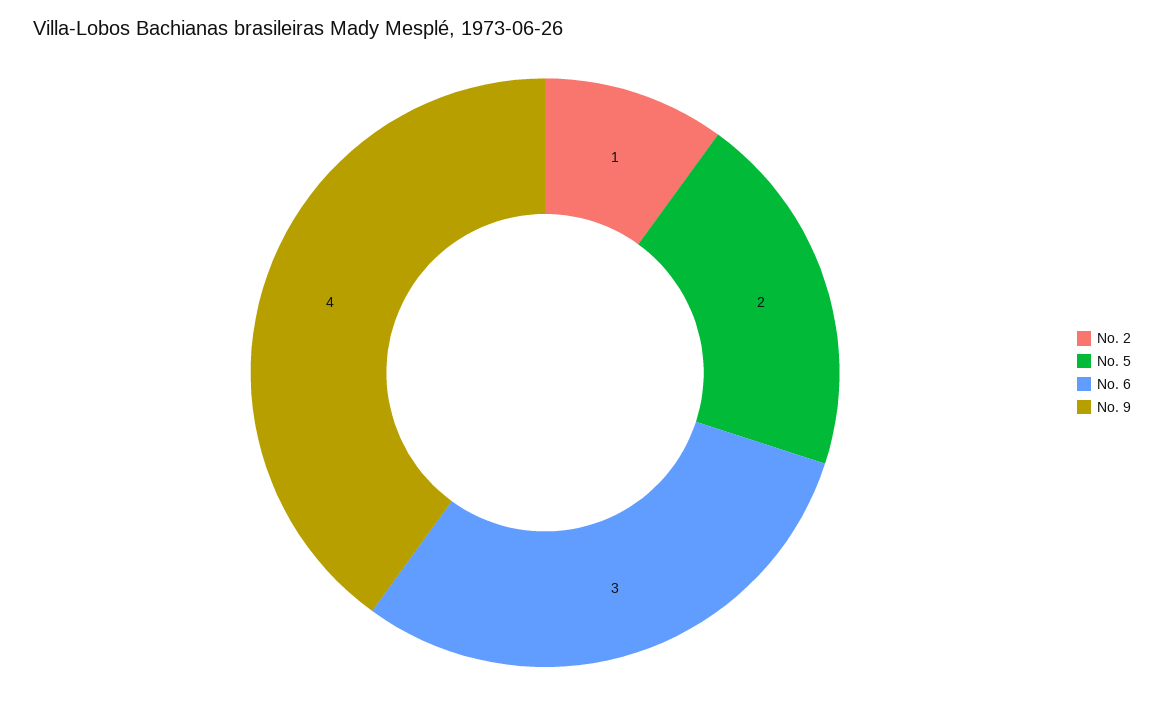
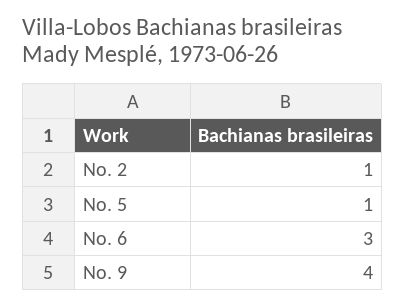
  {
    "No. 2": 1,
-   "No. 5": 2,
+   "No. 5": 1,
    "No. 6": 3,
    "No. 9": 4
  }

